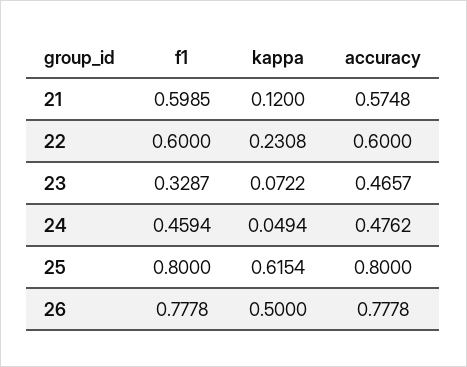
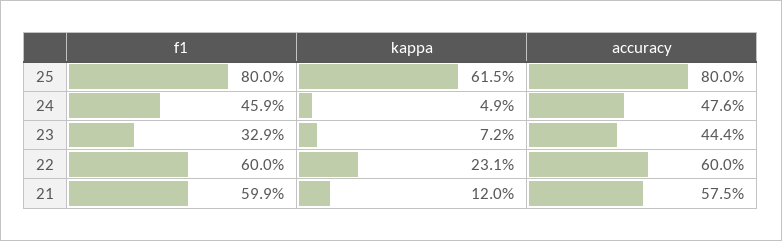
  {
    "f1": {
      "21": 0.5985,
      "22": 0.6,
      "23": 0.3287,
      "24": 0.4594,
-     "25": 0.8,
+     "25": 0.8
-     "26": 0.7778
    },
    "kappa": {
      "21": 0.12,
      "22": 0.2308,
      "23": 0.0722,
      "24": 0.0494,
-     "25": 0.6154,
+     "25": 0.6154
-     "26": 0.5
    },
    "accuracy": {
      "21": 0.5748,
      "22": 0.6,
-     "23": 0.4657,
+     "23": 0.444,
      "24": 0.4762,
-     "25": 0.8,
+     "25": 0.8
-     "26": 0.7778
    }
  }

